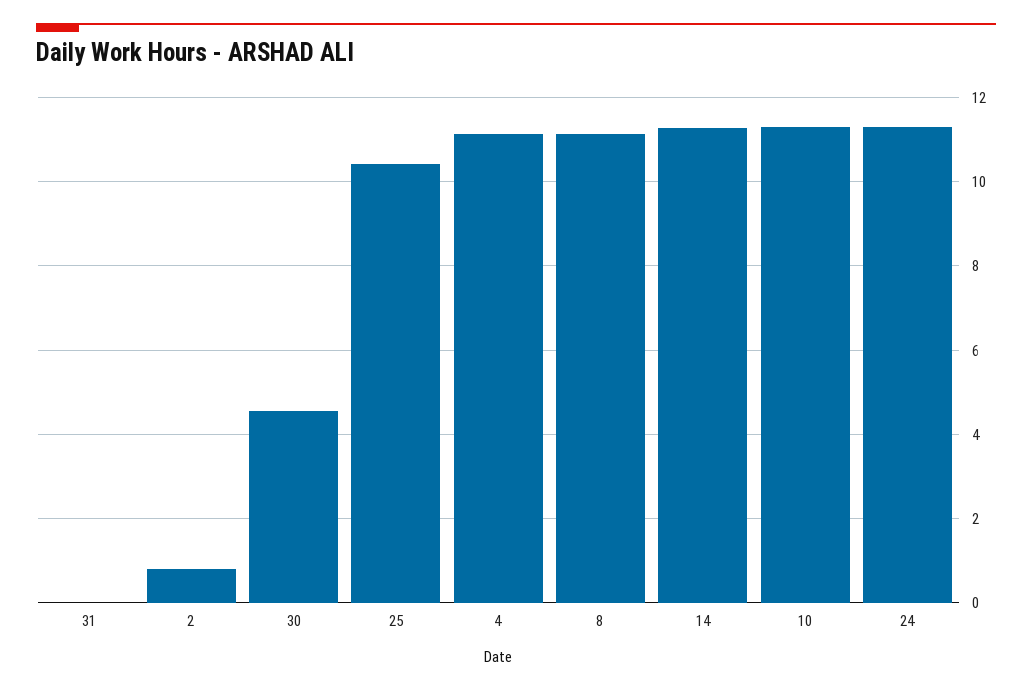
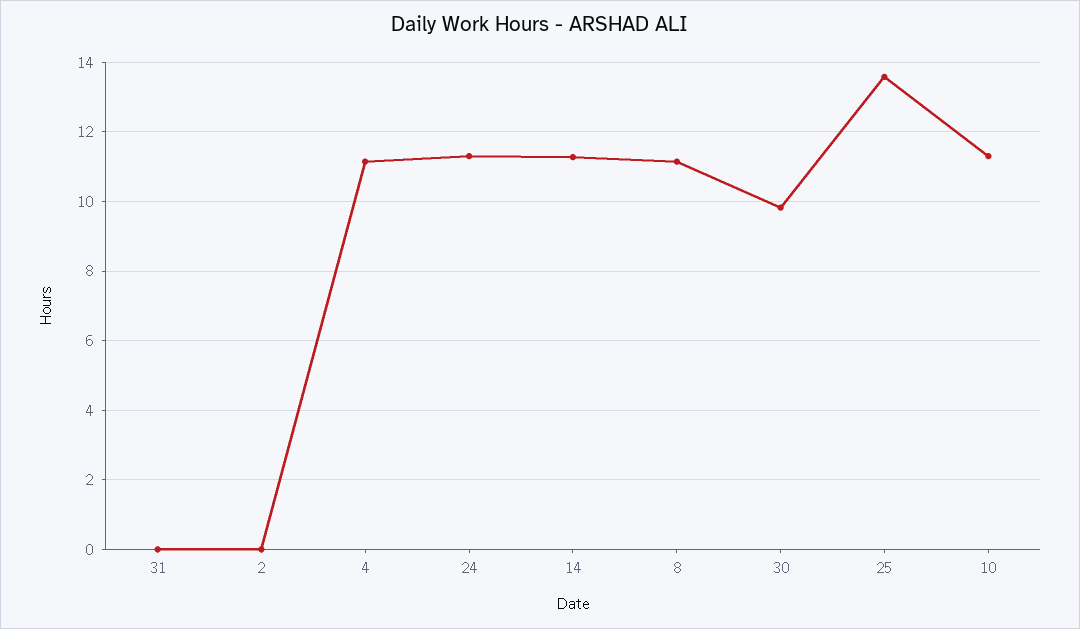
  {
    "31": 0,
-   "2": 0.8,
+   "2": 0,
-   "30": 4.6,
+   "30": 9.8,
-   "25": 10.4,
+   "25": 13.6,
    "4": 11.2,
    "8": 11.2,
    "14": 11.2,
    "10": 11.4,
    "24": 11.4
  }

